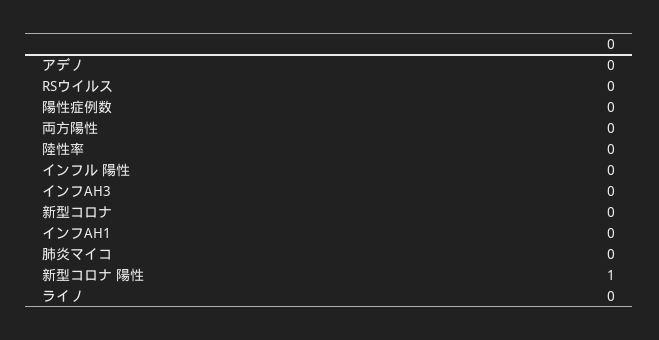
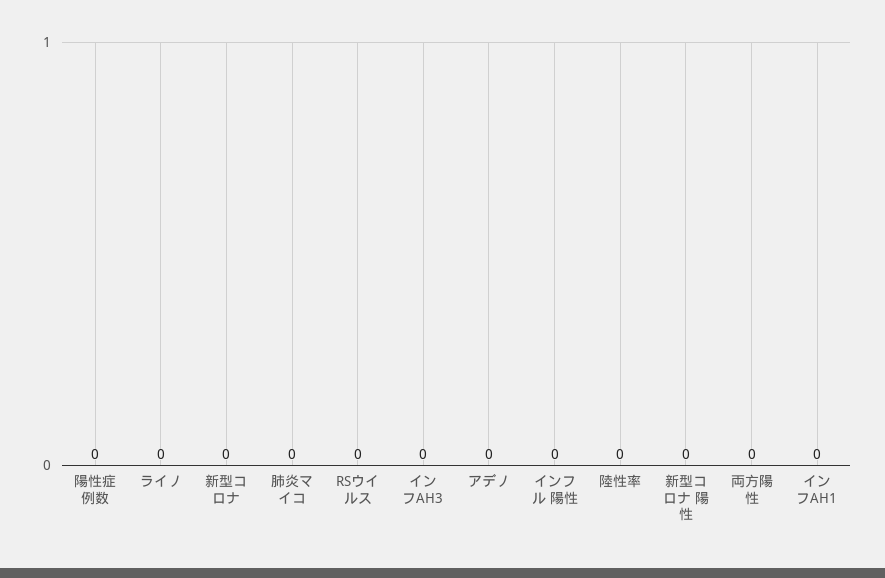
  {
    "アデノ": 0,
    "RSウイルス": 0,
    "陽性症例数": 0,
    "両方陽性": 0,
    "陸性率": 0,
    "インフル 陽性": 0,
    "インフAH3": 0,
    "新型コロナ": 0,
    "インフAH1": 0,
    "肺炎マイコ": 0,
-   "新型コロナ 陽性": 1,
+   "新型コロナ 陽性": 0,
    "ライノ": 0
  }

